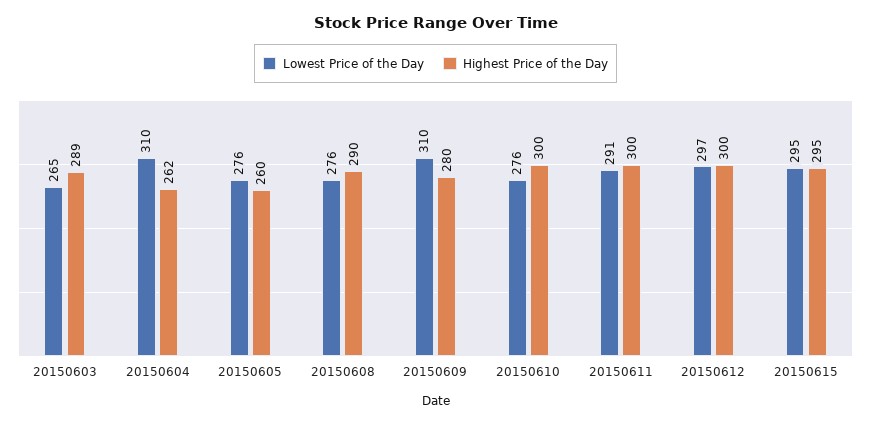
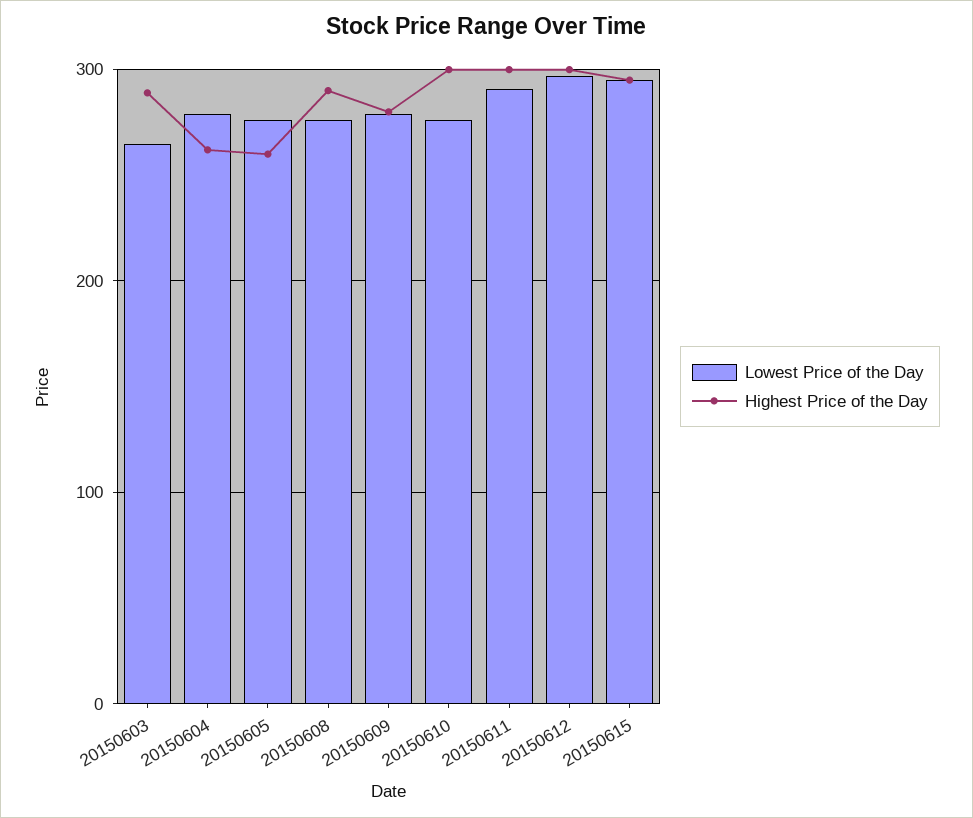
  {
    "Lowest Price of the Day": {
      "20150603": 265,
-     "20150604": 310,
+     "20150604": 280,
      "20150605": 276,
      "20150608": 276,
-     "20150609": 310,
+     "20150609": 280,
      "20150610": 276,
      "20150611": 291,
      "20150612": 297,
      "20150615": 295
    },
    "Highest Price of the Day": {
      "20150603": 289,
      "20150604": 262,
      "20150605": 260,
      "20150608": 290,
      "20150609": 280,
      "20150610": 300,
      "20150611": 300,
      "20150612": 300,
      "20150615": 295
    }
  }

